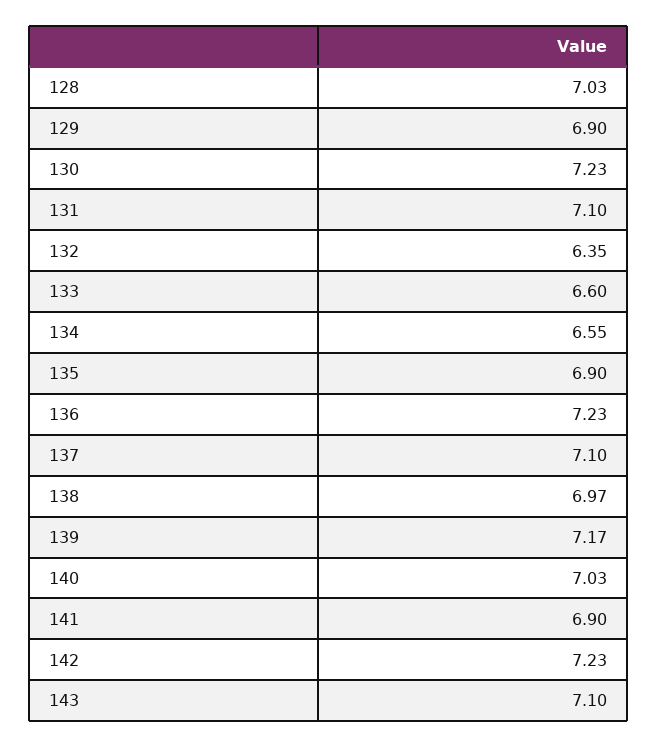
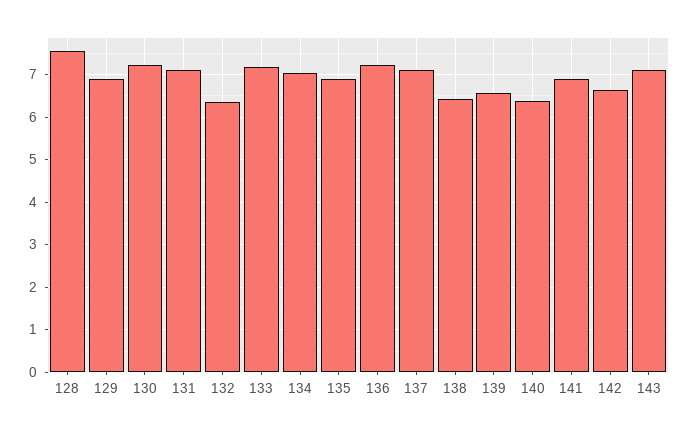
  {
-   "128": 7.03,
+   "128": 7.6,
    "129": 6.9,
    "130": 7.23,
    "131": 7.1,
    "132": 6.35,
-   "133": 6.6,
+   "133": 7.2,
-   "134": 6.55,
+   "134": 7,
    "135": 6.9,
    "136": 7.23,
    "137": 7.1,
-   "138": 6.97,
+   "138": 6.4,
-   "139": 7.17,
+   "139": 6.6,
-   "140": 7.03,
+   "140": 6.4,
    "141": 6.9,
-   "142": 7.23,
+   "142": 6.6,
    "143": 7.1
  }

